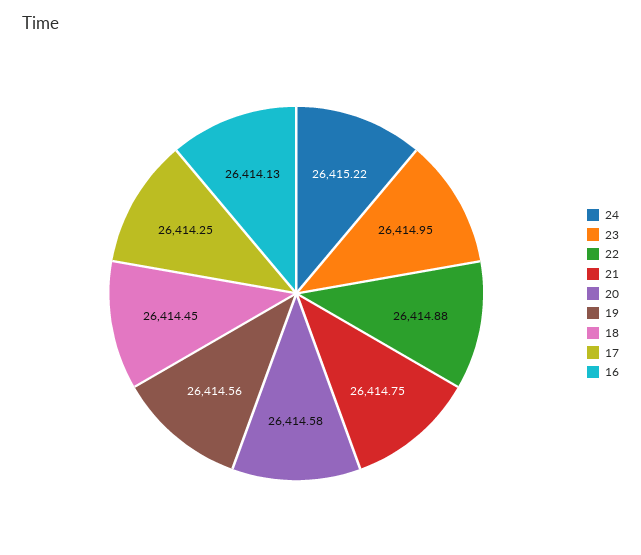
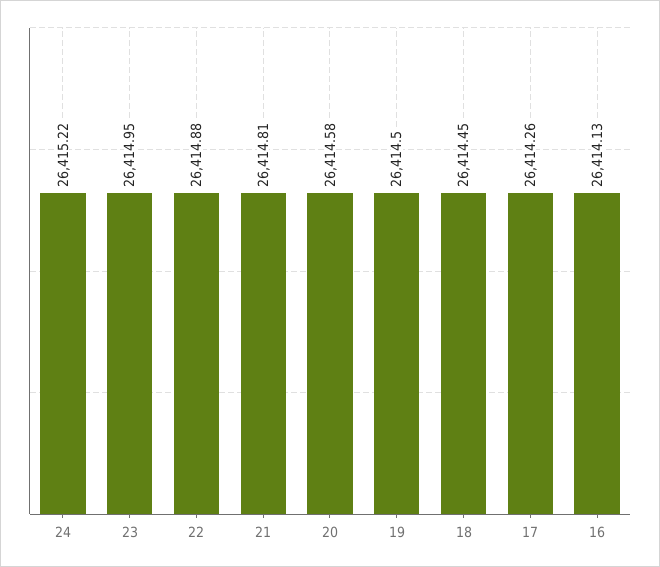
  {
    "24": 26415.22,
    "23": 26414.95,
    "22": 26414.88,
-   "21": 26414.75,
+   "21": 26414.81,
    "20": 26414.58,
-   "19": 26414.56,
+   "19": 26414.5,
    "18": 26414.45,
-   "17": 26414.25,
+   "17": 26414.26,
    "16": 26414.13
  }

